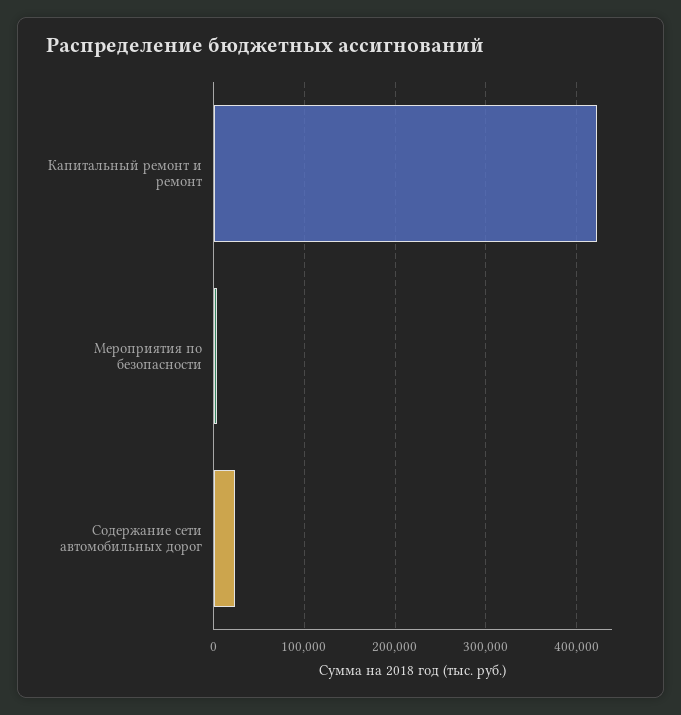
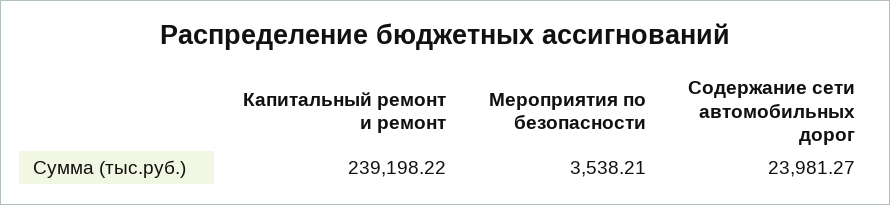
  {
-   "Капитальный ремонт и ремонт": 420000,
+   "Капитальный ремонт и ремонт": 239198.22,
    "Мероприятия по безопасности": 3538.21,
    "Содержание сети автомобильных дорог": 23981.27
  }

